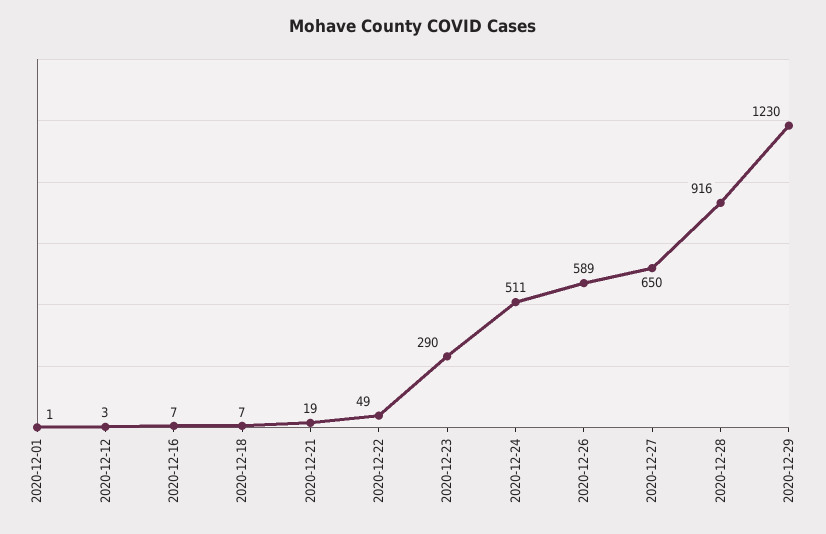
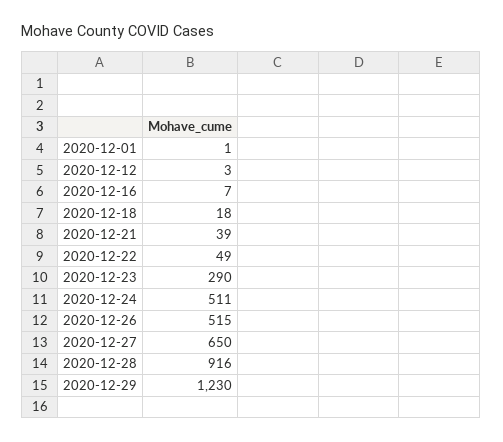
  {
    "2020-12-01": 1,
    "2020-12-12": 3,
    "2020-12-16": 7,
-   "2020-12-18": 7,
+   "2020-12-18": 18,
-   "2020-12-21": 19,
+   "2020-12-21": 39,
    "2020-12-22": 49,
    "2020-12-23": 290,
    "2020-12-24": 511,
-   "2020-12-26": 589,
+   "2020-12-26": 515,
    "2020-12-27": 650,
    "2020-12-28": 916,
    "2020-12-29": 1230
  }

